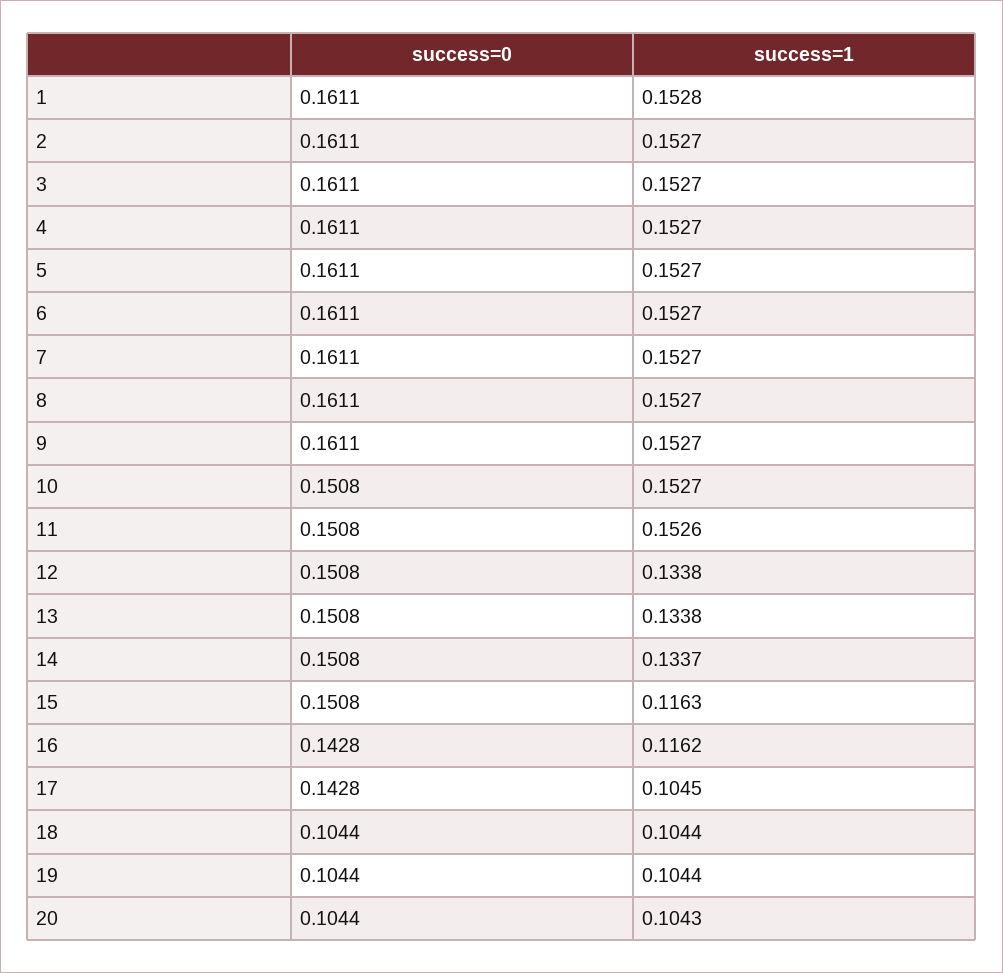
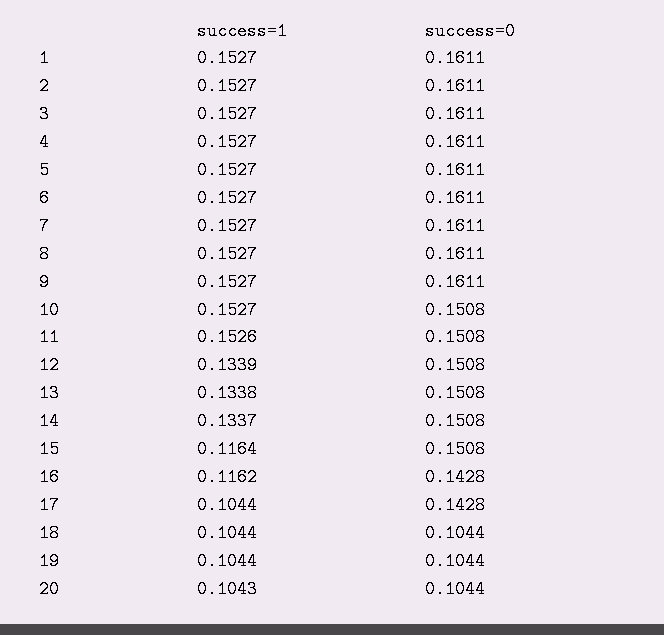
  {
    "success=0": {
      "1": 0.1611,
      "2": 0.1611,
      "3": 0.1611,
      "4": 0.1611,
      "5": 0.1611,
      "6": 0.1611,
      "7": 0.1611,
      "8": 0.1611,
      "9": 0.1611,
      "10": 0.1508,
      "11": 0.1508,
      "12": 0.1508,
      "13": 0.1508,
      "14": 0.1508,
      "15": 0.1508,
      "16": 0.1428,
      "17": 0.1428,
      "18": 0.1044,
      "19": 0.1044,
      "20": 0.1044
    },
    "success=1": {
-     "1": 0.1528,
+     "1": 0.1527,
      "2": 0.1527,
      "3": 0.1527,
      "4": 0.1527,
      "5": 0.1527,
      "6": 0.1527,
      "7": 0.1527,
      "8": 0.1527,
      "9": 0.1527,
      "10": 0.1527,
      "11": 0.1526,
-     "12": 0.1338,
+     "12": 0.1339,
      "13": 0.1338,
      "14": 0.1337,
-     "15": 0.1163,
+     "15": 0.1164,
      "16": 0.1162,
-     "17": 0.1045,
+     "17": 0.1044,
      "18": 0.1044,
      "19": 0.1044,
      "20": 0.1043
    }
  }

